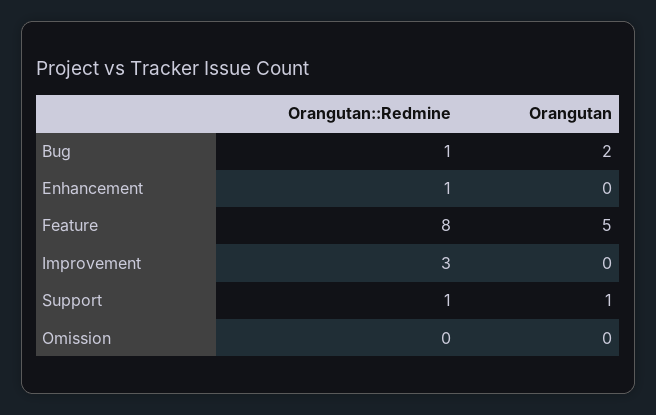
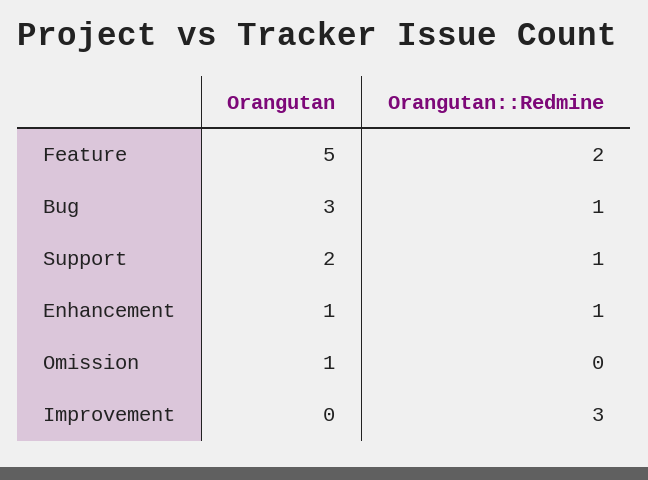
  {
    "Orangutan::Redmine": {
      "Bug": 1,
      "Enhancement": 1,
-     "Feature": 8,
+     "Feature": 2,
      "Improvement": 3,
      "Support": 1,
      "Omission": 0
    },
    "Orangutan": {
-     "Bug": 2,
+     "Bug": 3,
-     "Enhancement": 0,
+     "Enhancement": 1,
      "Feature": 5,
      "Improvement": 0,
-     "Support": 1,
+     "Support": 2,
-     "Omission": 0
+     "Omission": 1
    }
  }

